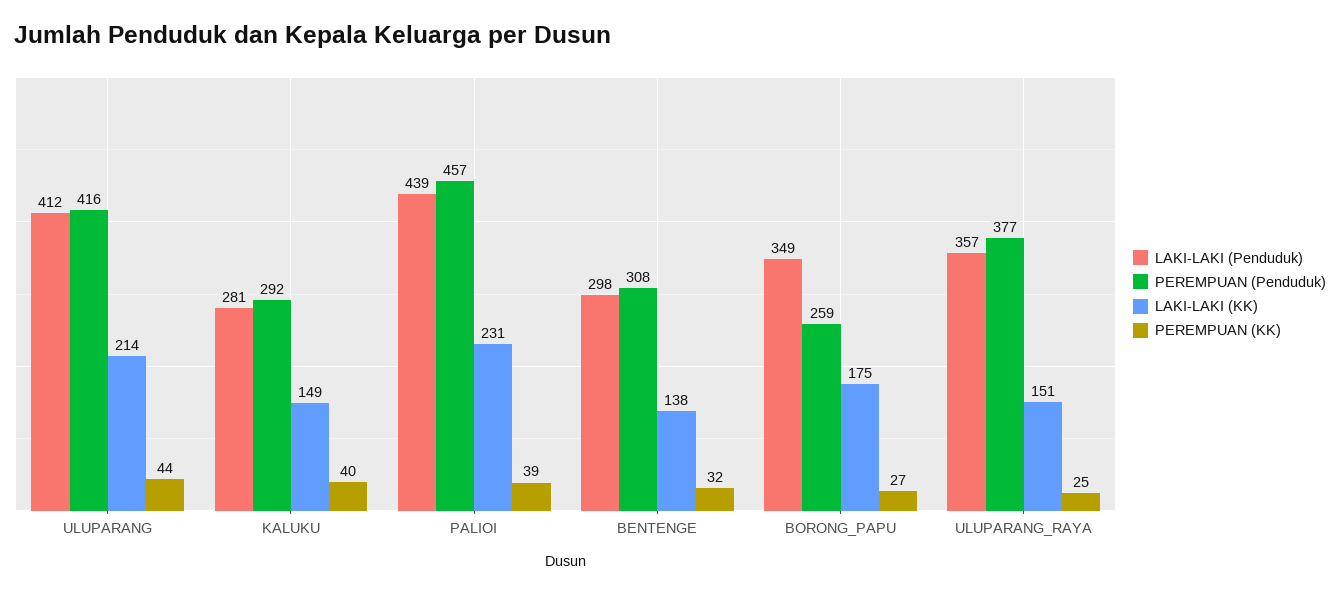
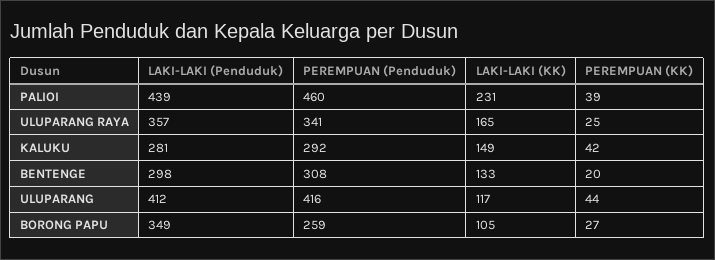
  {
    "LAKI-LAKI (Penduduk)": {
      "ULUPARANG": 412,
      "KALUKU": 281,
      "PALIOI": 439,
      "BENTENGE": 298,
      "BORONG_PAPU": 349,
      "ULUPARANG_RAYA": 357
    },
    "PEREMPUAN (Penduduk)": {
      "ULUPARANG": 416,
      "KALUKU": 292,
-     "PALIOI": 457,
+     "PALIOI": 460,
      "BENTENGE": 308,
      "BORONG_PAPU": 259,
-     "ULUPARANG_RAYA": 377
+     "ULUPARANG_RAYA": 341
    },
    "LAKI-LAKI (KK)": {
-     "ULUPARANG": 214,
+     "ULUPARANG": 117,
      "KALUKU": 149,
      "PALIOI": 231,
-     "BENTENGE": 138,
+     "BENTENGE": 133,
-     "BORONG_PAPU": 175,
+     "BORONG_PAPU": 105,
-     "ULUPARANG_RAYA": 151
+     "ULUPARANG_RAYA": 165
    },
    "PEREMPUAN (KK)": {
      "ULUPARANG": 44,
-     "KALUKU": 40,
+     "KALUKU": 42,
      "PALIOI": 39,
-     "BENTENGE": 32,
+     "BENTENGE": 20,
      "BORONG_PAPU": 27,
      "ULUPARANG_RAYA": 25
    }
  }

